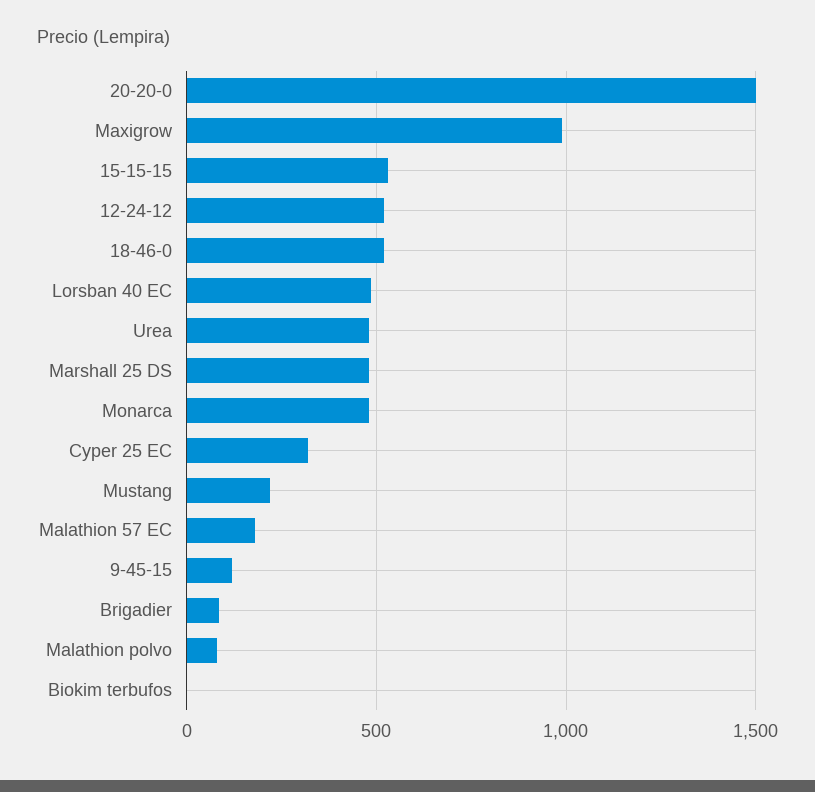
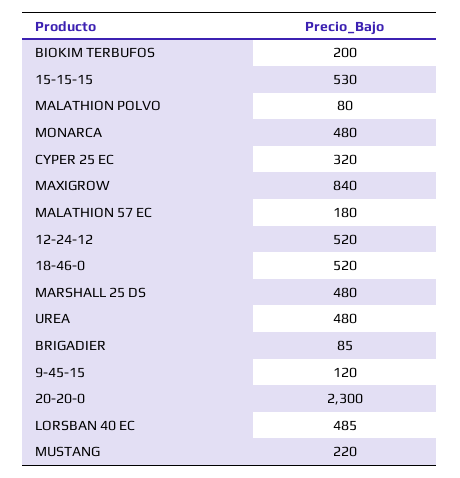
  {
-   "20-20-0": 1500,
+   "20-20-0": 2300,
-   "Maxigrow": 1000,
+   "Maxigrow": 840,
    "15-15-15": 530,
    "12-24-12": 520,
    "18-46-0": 520,
    "Lorsban 40 EC": 485,
    "Urea": 480,
    "Marshall 25 DS": 480,
    "Monarca": 480,
    "Cyper 25 EC": 320,
    "Mustang": 220,
    "Malathion 57 EC": 180,
    "9-45-15": 120,
    "Brigadier": 85,
    "Malathion polvo": 80,
-   "Biokim terbufos": 0
+   "Biokim terbufos": 200
  }

